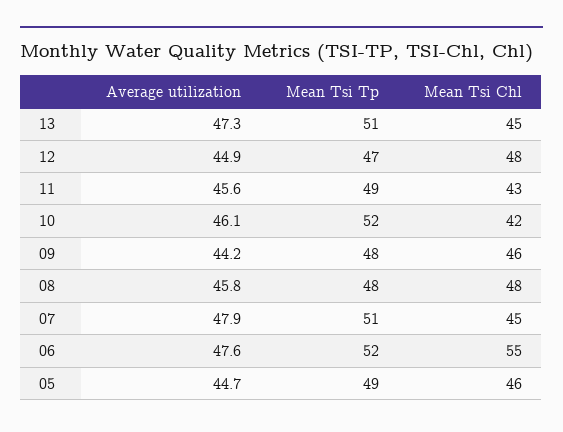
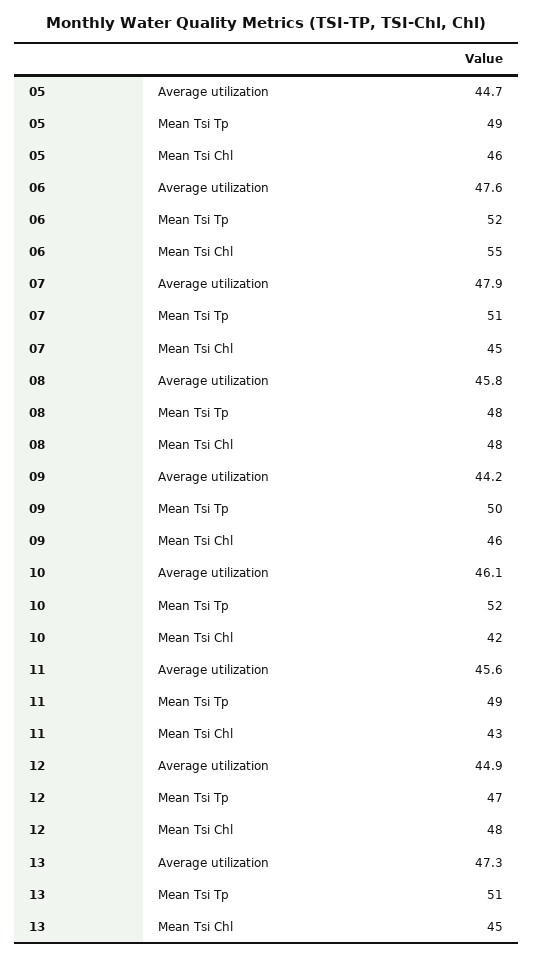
  {
    "Average utilization": {
      "13": 47.3,
      "12": 44.9,
      "11": 45.6,
      "10": 46.1,
      "09": 44.2,
      "08": 45.8,
      "07": 47.9,
      "06": 47.6,
      "05": 44.7
    },
    "Mean Tsi Tp": {
      "13": 51,
      "12": 47,
      "11": 49,
      "10": 52,
-     "09": 48,
+     "09": 50,
      "08": 48,
      "07": 51,
      "06": 52,
      "05": 49
    },
    "Mean Tsi Chl": {
      "13": 45,
      "12": 48,
      "11": 43,
      "10": 42,
      "09": 46,
      "08": 48,
      "07": 45,
      "06": 55,
      "05": 46
    }
  }

